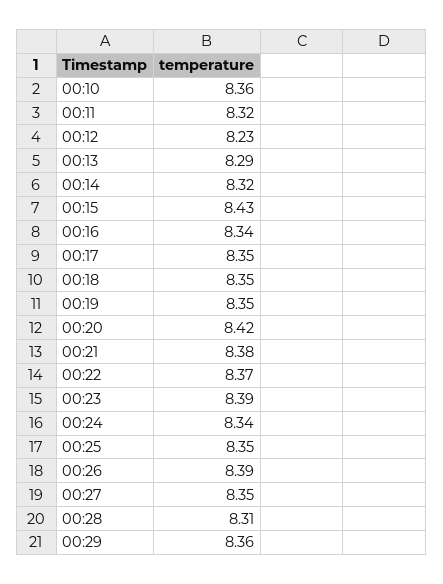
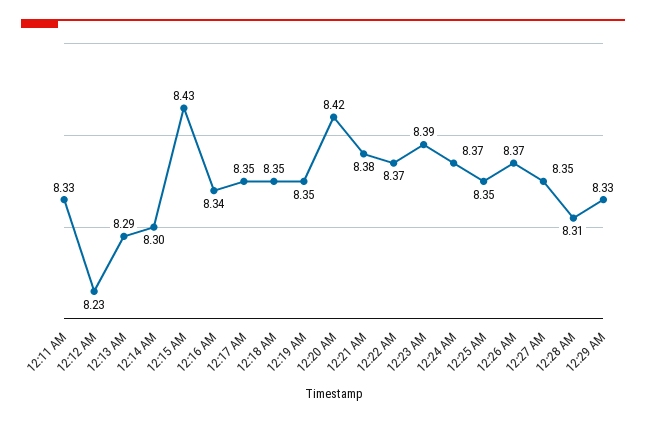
  {
-   "00:10": 8.36,
-   "00:11": 8.32,
+   "00:11": 8.33,
    "00:12": 8.23,
    "00:13": 8.29,
-   "00:14": 8.32,
+   "00:14": 8.3,
    "00:15": 8.43,
    "00:16": 8.34,
    "00:17": 8.35,
    "00:18": 8.35,
    "00:19": 8.35,
    "00:20": 8.42,
    "00:21": 8.38,
    "00:22": 8.37,
    "00:23": 8.39,
-   "00:24": 8.34,
+   "00:24": 8.37,
    "00:25": 8.35,
-   "00:26": 8.39,
+   "00:26": 8.37,
    "00:27": 8.35,
    "00:28": 8.31,
-   "00:29": 8.36
+   "00:29": 8.33
  }

